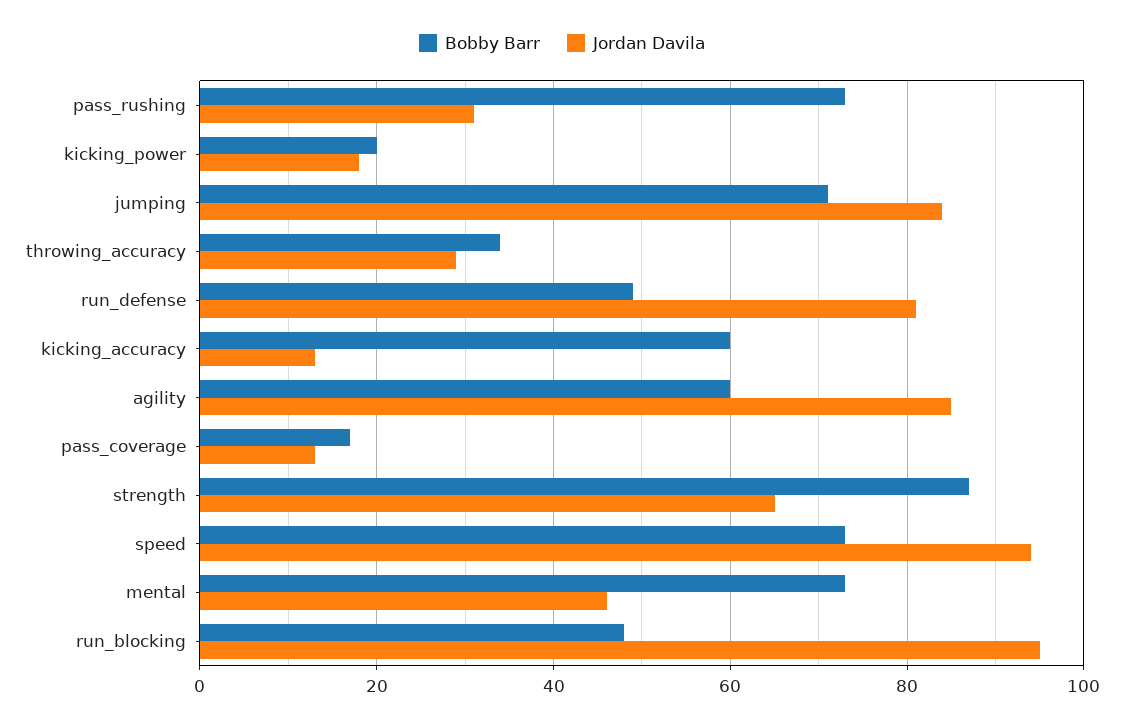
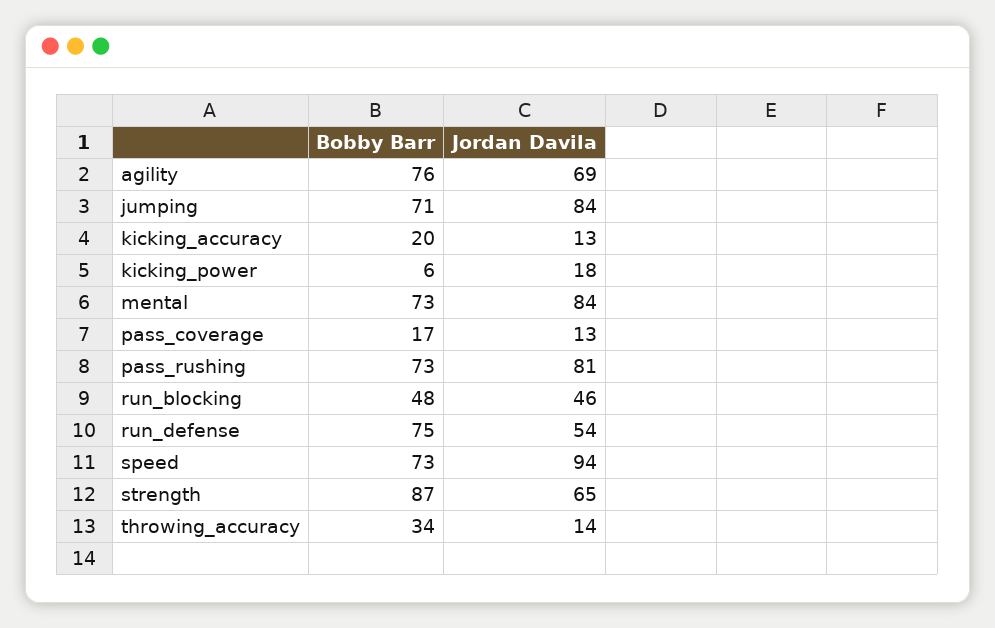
  {
    "Bobby Barr": {
      "pass_rushing": 73,
-     "kicking_power": 20,
+     "kicking_power": 6,
      "jumping": 71,
      "throwing_accuracy": 34,
-     "run_defense": 50,
+     "run_defense": 75,
-     "kicking_accuracy": 60,
+     "kicking_accuracy": 20,
-     "agility": 60,
+     "agility": 76,
      "pass_coverage": 17,
      "strength": 87,
      "speed": 73,
      "mental": 73,
      "run_blocking": 48
    },
    "Jordan Davila": {
-     "pass_rushing": 30,
+     "pass_rushing": 81,
      "kicking_power": 18,
      "jumping": 84,
-     "throwing_accuracy": 30,
+     "throwing_accuracy": 14,
-     "run_defense": 80,
+     "run_defense": 54,
      "kicking_accuracy": 13,
-     "agility": 85,
+     "agility": 69,
      "pass_coverage": 13,
      "strength": 65,
      "speed": 94,
-     "mental": 45,
+     "mental": 84,
-     "run_blocking": 95
+     "run_blocking": 46
    }
  }

